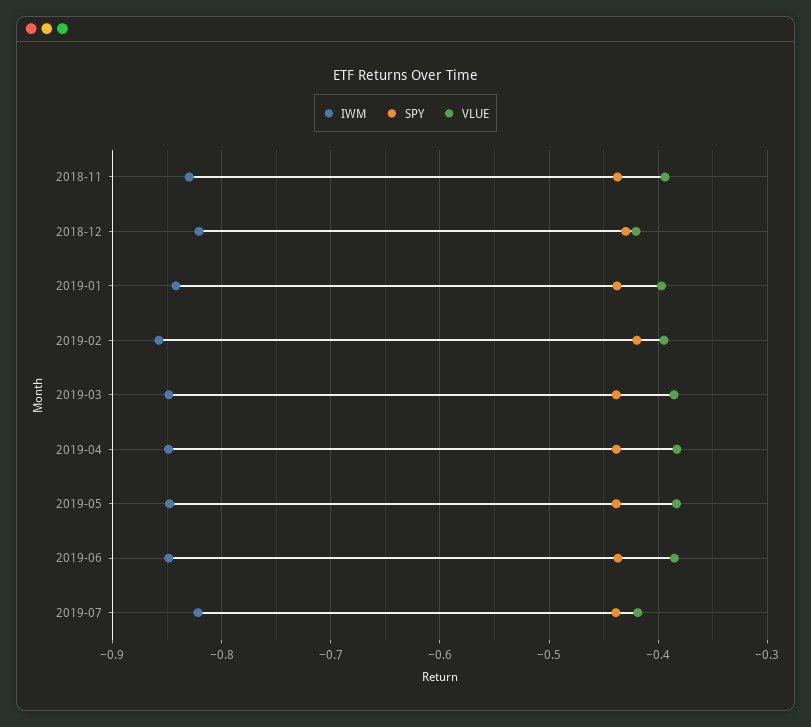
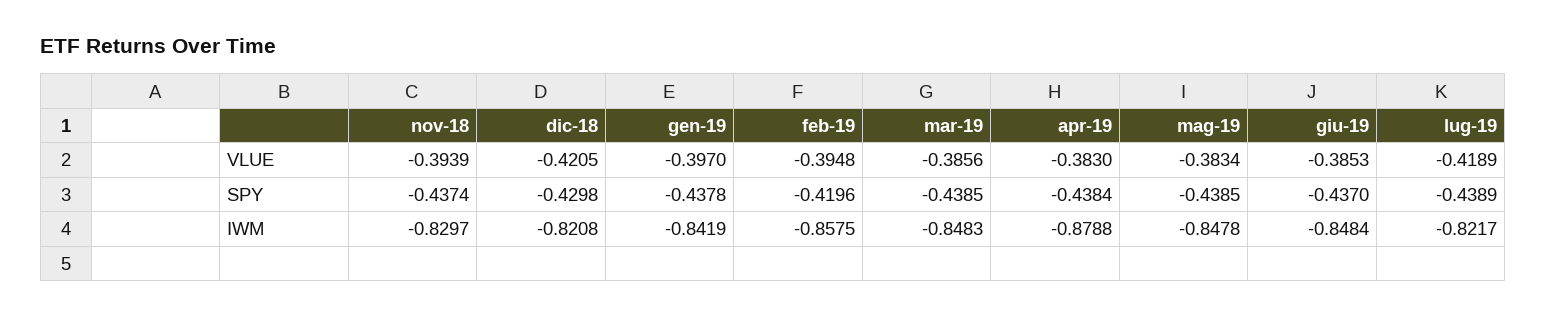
  {
    "IWM": {
      "2018-11": -0.8297,
      "2018-12": -0.8208,
      "2019-01": -0.8419,
      "2019-02": -0.8575,
      "2019-03": -0.8483,
-     "2019-04": -0.85,
+     "2019-04": -0.8788,
      "2019-05": -0.8478,
      "2019-06": -0.8484,
      "2019-07": -0.8217
    },
    "SPY": {
      "2018-11": -0.4374,
      "2018-12": -0.4298,
      "2019-01": -0.4378,
      "2019-02": -0.4196,
      "2019-03": -0.4385,
      "2019-04": -0.4384,
      "2019-05": -0.4385,
      "2019-06": -0.437,
      "2019-07": -0.4389
    },
    "VLUE": {
      "2018-11": -0.3939,
      "2018-12": -0.4205,
      "2019-01": -0.397,
      "2019-02": -0.3948,
      "2019-03": -0.3856,
      "2019-04": -0.383,
      "2019-05": -0.3834,
      "2019-06": -0.3853,
      "2019-07": -0.4189
    }
  }

